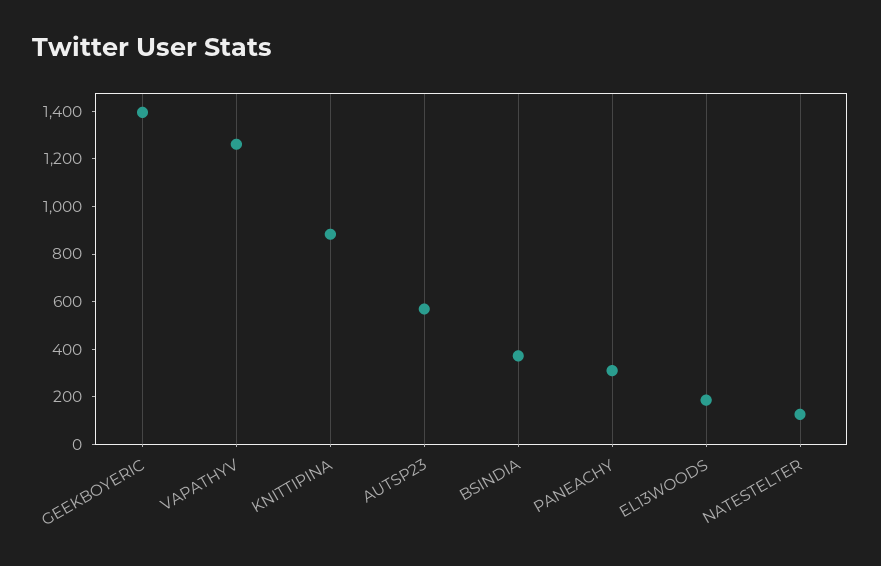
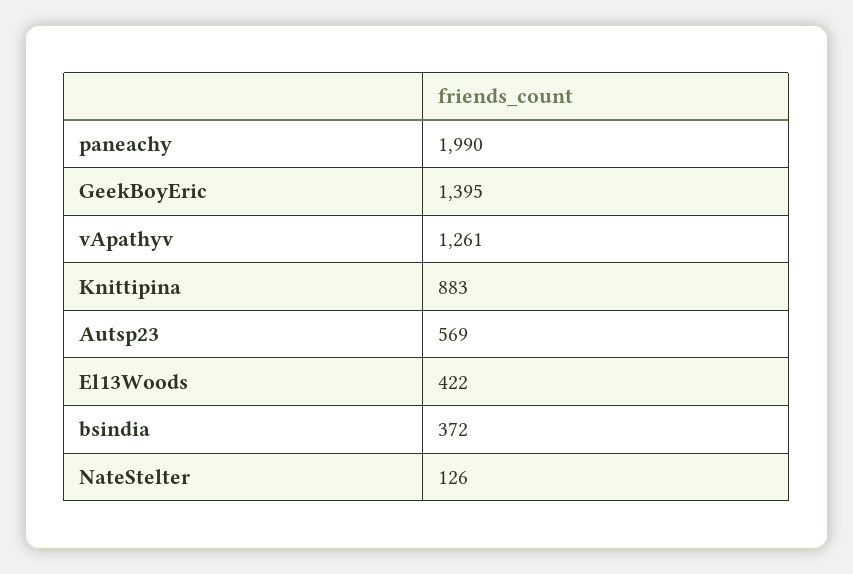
  {
    "GEEKBOYERIC": 1395,
    "VAPATHYV": 1261,
    "KNITTIPINA": 883,
    "AUTSP23": 569,
    "BSINDIA": 372,
-   "PANEACHY": 300,
+   "PANEACHY": 1990,
-   "EL13WOODS": 200,
+   "EL13WOODS": 422,
    "NATESTELTER": 126
  }

